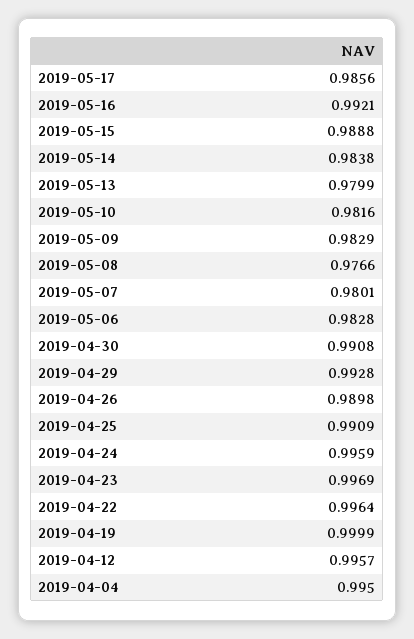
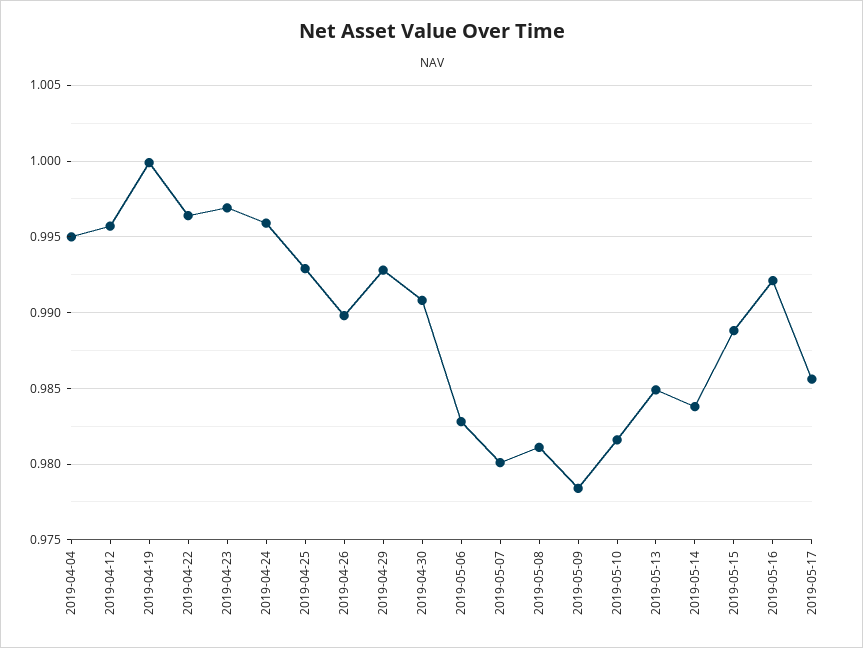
  {
    "2019-05-17": 0.9856,
    "2019-05-16": 0.9921,
    "2019-05-15": 0.9888,
    "2019-05-14": 0.9838,
-   "2019-05-13": 0.9799,
+   "2019-05-13": 0.985,
    "2019-05-10": 0.9816,
-   "2019-05-09": 0.9829,
+   "2019-05-09": 0.9785,
-   "2019-05-08": 0.9766,
+   "2019-05-08": 0.981,
    "2019-05-07": 0.9801,
    "2019-05-06": 0.9828,
    "2019-04-30": 0.9908,
    "2019-04-29": 0.9928,
    "2019-04-26": 0.9898,
-   "2019-04-25": 0.9909,
+   "2019-04-25": 0.993,
    "2019-04-24": 0.9959,
    "2019-04-23": 0.9969,
    "2019-04-22": 0.9964,
    "2019-04-19": 0.9999,
    "2019-04-12": 0.9957,
    "2019-04-04": 0.995
  }

